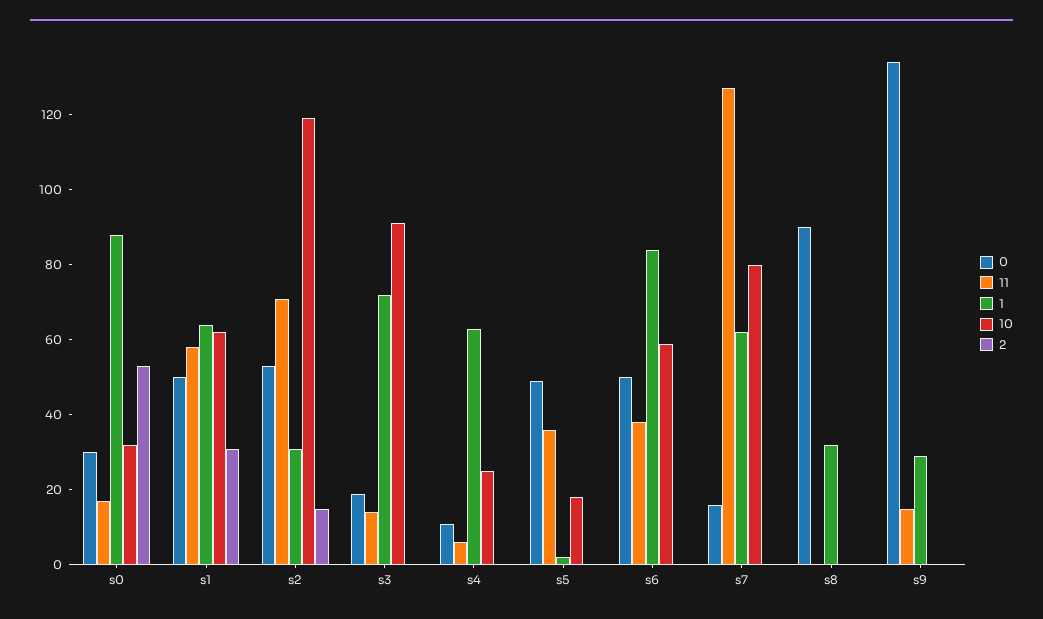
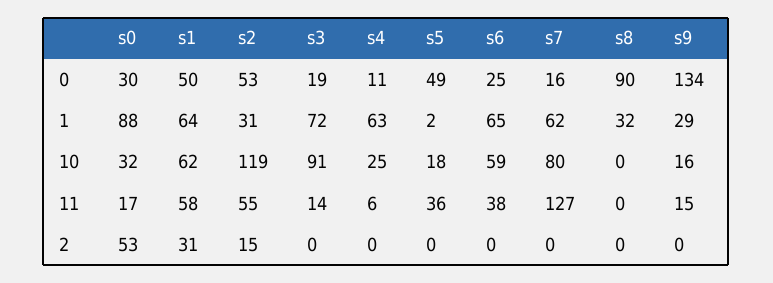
  {
    "0": {
      "s0": 30,
      "s1": 50,
      "s2": 53,
      "s3": 19,
      "s4": 11,
      "s5": 49,
-     "s6": 50,
+     "s6": 25,
      "s7": 16,
      "s8": 90,
      "s9": 134
    },
    "11": {
      "s0": 17,
      "s1": 58,
-     "s2": 70,
+     "s2": 55,
      "s3": 14,
      "s4": 6,
      "s5": 36,
      "s6": 38,
      "s7": 127,
      "s8": 0,
      "s9": 15
    },
    "1": {
      "s0": 88,
      "s1": 64,
      "s2": 31,
      "s3": 72,
      "s4": 63,
      "s5": 2,
-     "s6": 85,
+     "s6": 65,
      "s7": 62,
      "s8": 32,
      "s9": 29
    },
    "10": {
      "s0": 32,
      "s1": 62,
      "s2": 119,
      "s3": 91,
      "s4": 25,
      "s5": 18,
      "s6": 59,
      "s7": 80,
      "s8": 0,
-     "s9": 0
+     "s9": 16
    },
    "2": {
      "s0": 53,
      "s1": 31,
      "s2": 15,
      "s3": 0,
      "s4": 0,
      "s5": 0,
      "s6": 0,
      "s7": 0,
      "s8": 0,
      "s9": 0
    }
  }

